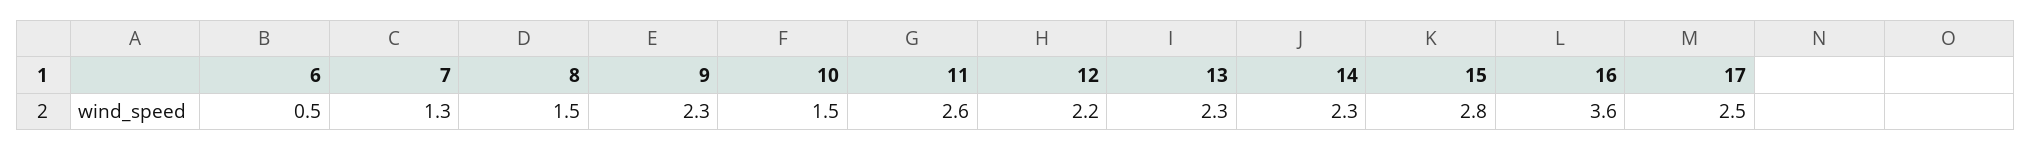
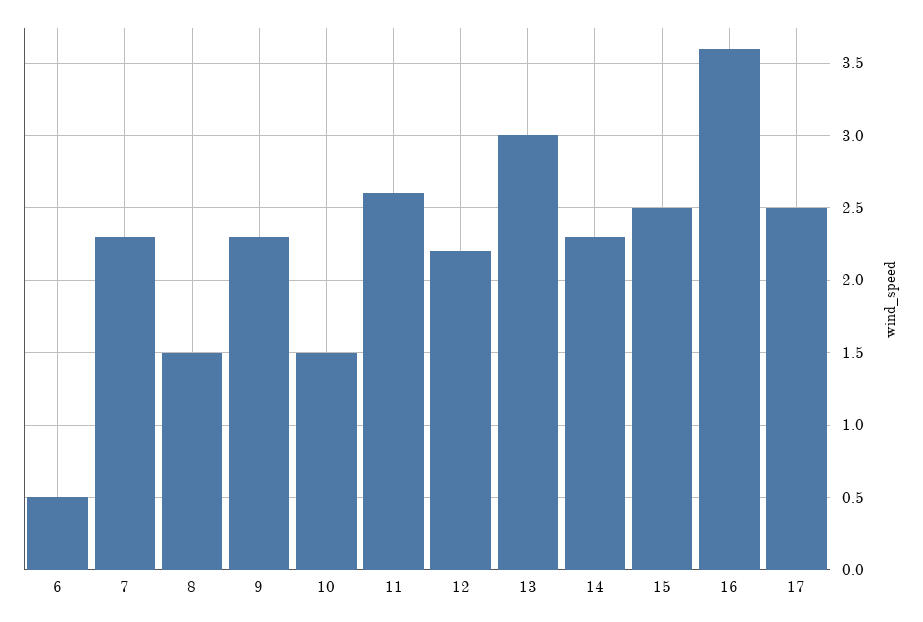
  {
    "6": 0.5,
-   "7": 1.3,
+   "7": 2.3,
    "8": 1.5,
    "9": 2.3,
    "10": 1.5,
    "11": 2.6,
    "12": 2.2,
-   "13": 2.3,
+   "13": 3,
    "14": 2.3,
-   "15": 2.8,
+   "15": 2.5,
    "16": 3.6,
    "17": 2.5
  }

